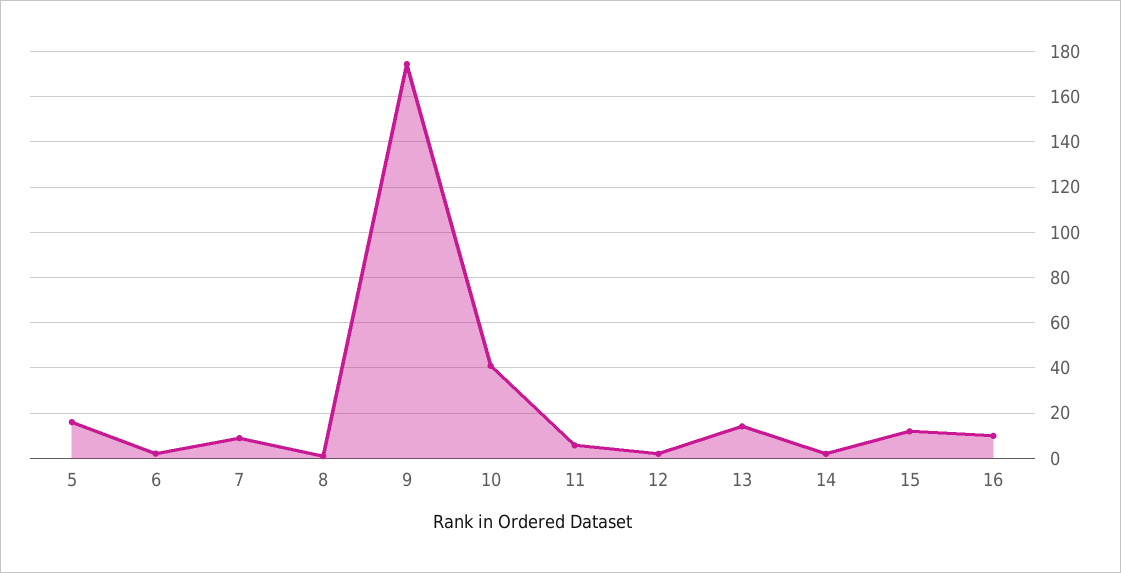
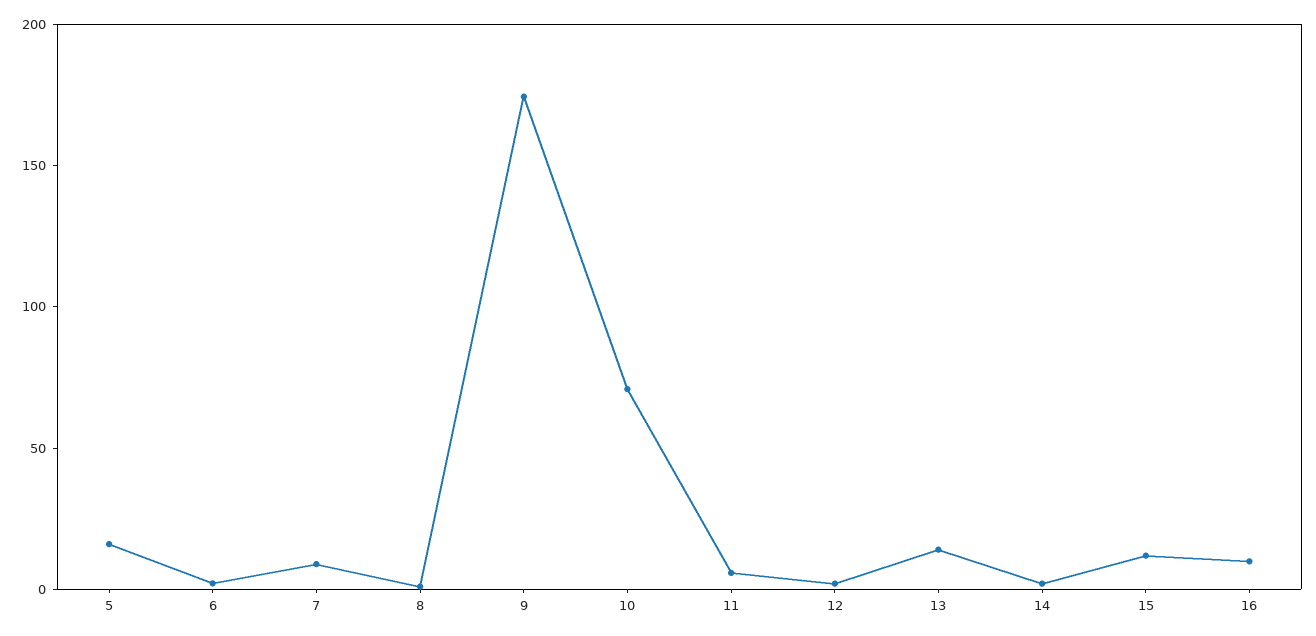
  {
    "5": 15,
    "6": 0,
    "7": 10,
    "8": 0,
    "9": 175,
-   "10": 40,
+   "10": 70,
    "11": 5,
    "12": 0,
    "13": 15,
    "14": 0,
    "15": 10,
    "16": 10
  }

